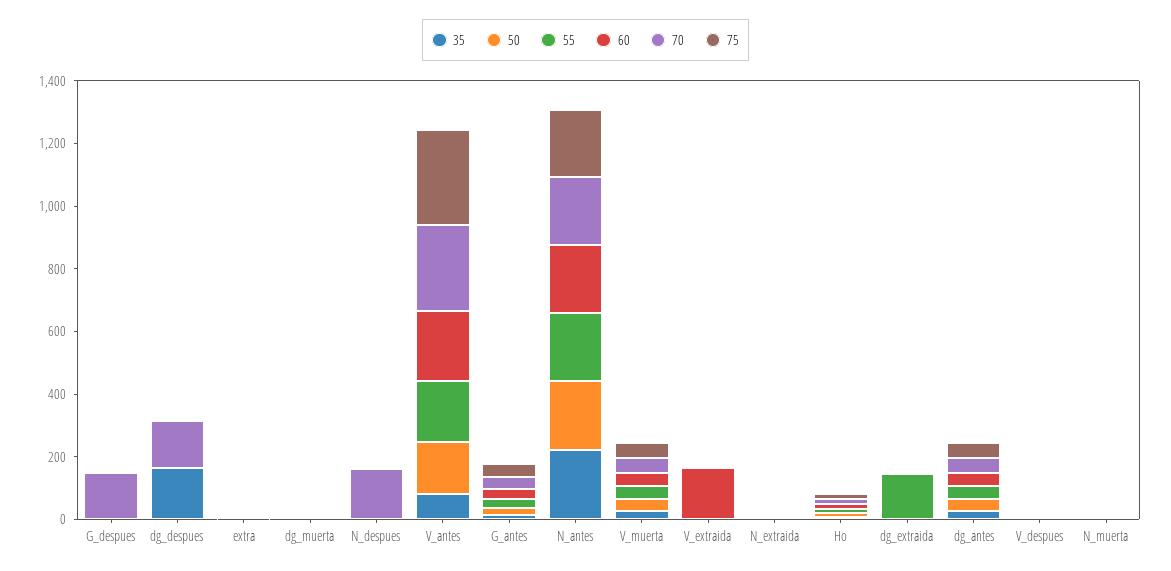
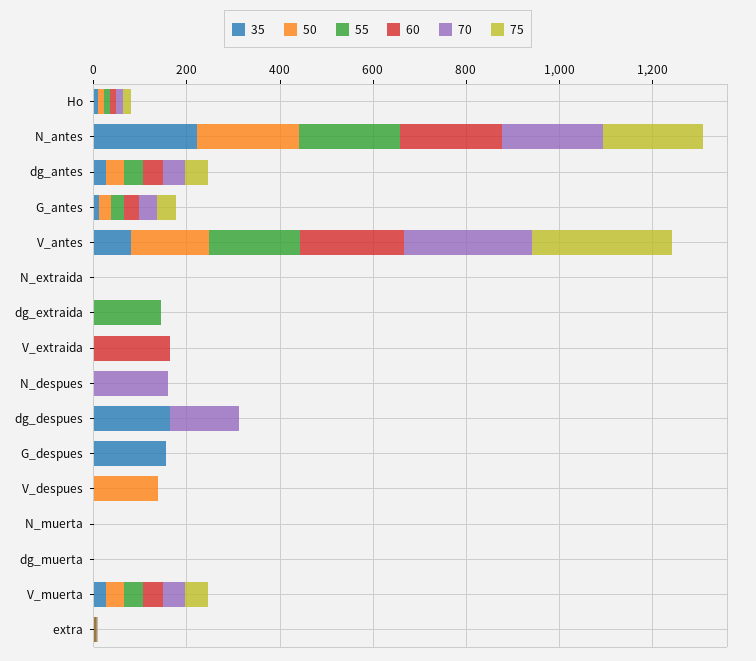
  {
    "35": {
-     "G_despues": 0,
+     "G_despues": 150,
      "dg_despues": 150,
      "extra": 0,
      "dg_muerta": 0,
      "N_despues": 0,
      "V_antes": 100,
      "G_antes": 0,
      "N_antes": 200,
      "V_muerta": 50,
      "V_extraida": 0,
      "N_extraida": 0,
      "Ho": 0,
      "dg_extraida": 0,
      "dg_antes": 50,
      "V_despues": 0,
      "N_muerta": 0
    },
    "50": {
      "G_despues": 0,
      "dg_despues": 0,
      "extra": 0,
      "dg_muerta": 0,
      "N_despues": 0,
      "V_antes": 150,
      "G_antes": 0,
      "N_antes": 200,
      "V_muerta": 50,
      "V_extraida": 0,
      "N_extraida": 0,
      "Ho": 0,
      "dg_extraida": 0,
      "dg_antes": 50,
-     "V_despues": 0,
+     "V_despues": 150,
      "N_muerta": 0
    },
    "55": {
      "G_despues": 0,
      "dg_despues": 0,
      "extra": 0,
      "dg_muerta": 0,
      "N_despues": 0,
      "V_antes": 200,
      "G_antes": 50,
      "N_antes": 200,
      "V_muerta": 50,
      "V_extraida": 0,
      "N_extraida": 0,
      "Ho": 0,
      "dg_extraida": 150,
      "dg_antes": 50,
      "V_despues": 0,
      "N_muerta": 0
    },
    "60": {
      "G_despues": 0,
      "dg_despues": 0,
      "extra": 0,
      "dg_muerta": 0,
      "N_despues": 0,
      "V_antes": 200,
      "G_antes": 50,
      "N_antes": 200,
      "V_muerta": 50,
      "V_extraida": 150,
      "N_extraida": 0,
      "Ho": 0,
      "dg_extraida": 0,
      "dg_antes": 50,
      "V_despues": 0,
      "N_muerta": 0
    },
    "70": {
-     "G_despues": 150,
+     "G_despues": 0,
      "dg_despues": 150,
      "extra": 0,
      "dg_muerta": 0,
      "N_despues": 150,
      "V_antes": 300,
      "G_antes": 50,
      "N_antes": 200,
      "V_muerta": 50,
      "V_extraida": 0,
      "N_extraida": 0,
      "Ho": 0,
      "dg_extraida": 0,
      "dg_antes": 50,
      "V_despues": 0,
      "N_muerta": 0
    },
    "75": {
      "G_despues": 0,
      "dg_despues": 0,
      "extra": 0,
      "dg_muerta": 0,
      "N_despues": 0,
      "V_antes": 300,
      "G_antes": 50,
      "N_antes": 200,
      "V_muerta": 50,
      "V_extraida": 0,
      "N_extraida": 0,
      "Ho": 0,
      "dg_extraida": 0,
      "dg_antes": 50,
      "V_despues": 0,
      "N_muerta": 0
    }
  }

